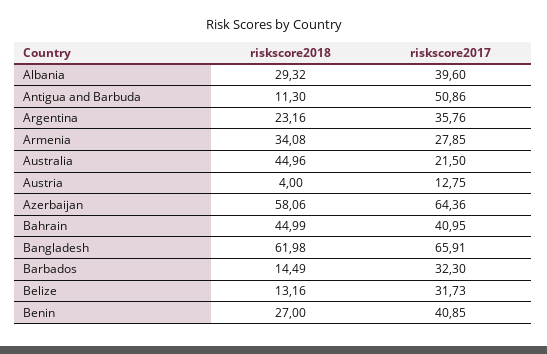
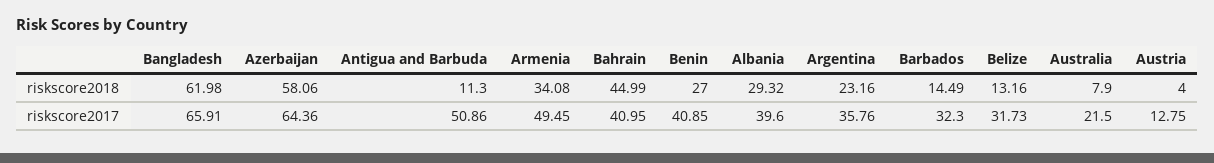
  {
    "riskscore2018": {
      "Albania": 29.32,
      "Antigua and Barbuda": 11.3,
      "Argentina": 23.16,
      "Armenia": 34.08,
-     "Australia": 44.96,
+     "Australia": 7.9,
      "Austria": 4,
      "Azerbaijan": 58.06,
      "Bahrain": 44.99,
      "Bangladesh": 61.98,
      "Barbados": 14.49,
      "Belize": 13.16,
      "Benin": 27
    },
    "riskscore2017": {
      "Albania": 39.6,
      "Antigua and Barbuda": 50.86,
      "Argentina": 35.76,
-     "Armenia": 27.85,
+     "Armenia": 49.45,
      "Australia": 21.5,
      "Austria": 12.75,
      "Azerbaijan": 64.36,
      "Bahrain": 40.95,
      "Bangladesh": 65.91,
      "Barbados": 32.3,
      "Belize": 31.73,
      "Benin": 40.85
    }
  }

